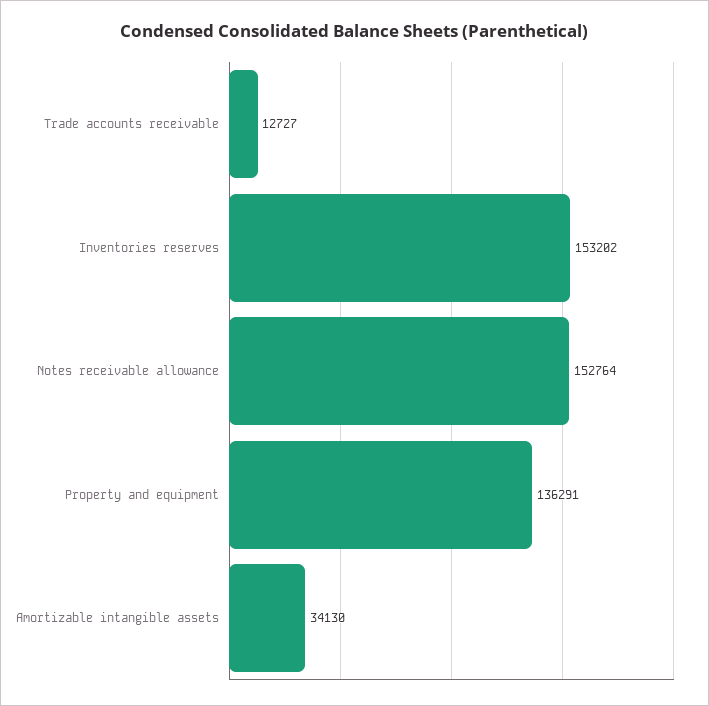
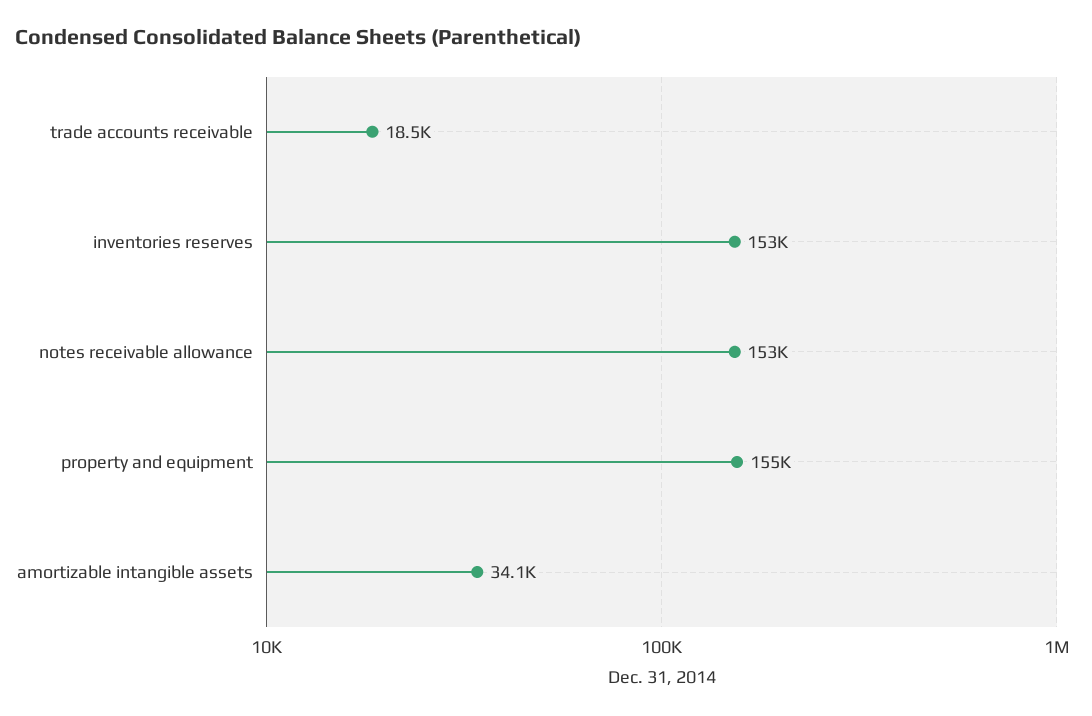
  {
-   "Trade accounts receivable": 12727,
+   "Trade accounts receivable": 18500,
    "Inventories reserves": 153202,
    "Notes receivable allowance": 152764,
-   "Property and equipment": 136291,
+   "Property and equipment": 155000,
    "Amortizable intangible assets": 34130
  }

